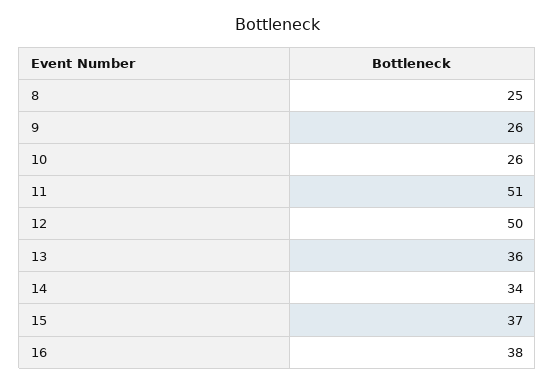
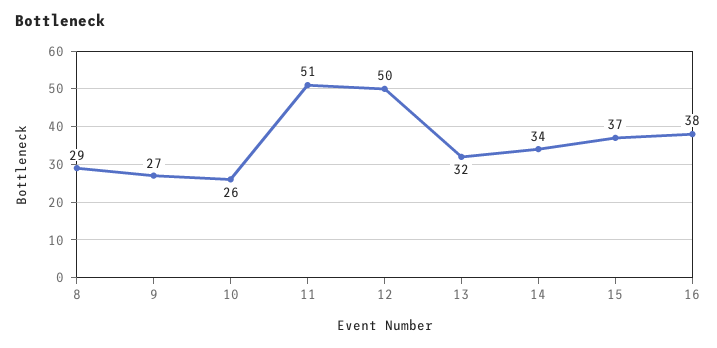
  {
-   "8": 25,
+   "8": 29,
-   "9": 26,
+   "9": 27,
    "10": 26,
    "11": 51,
    "12": 50,
-   "13": 36,
+   "13": 32,
    "14": 34,
    "15": 37,
    "16": 38
  }

